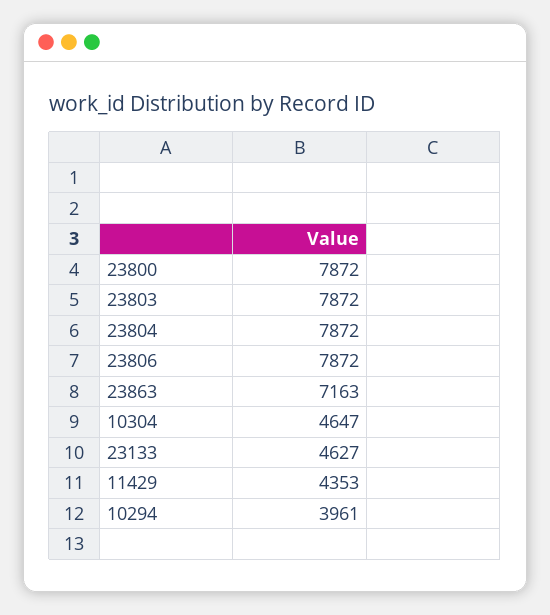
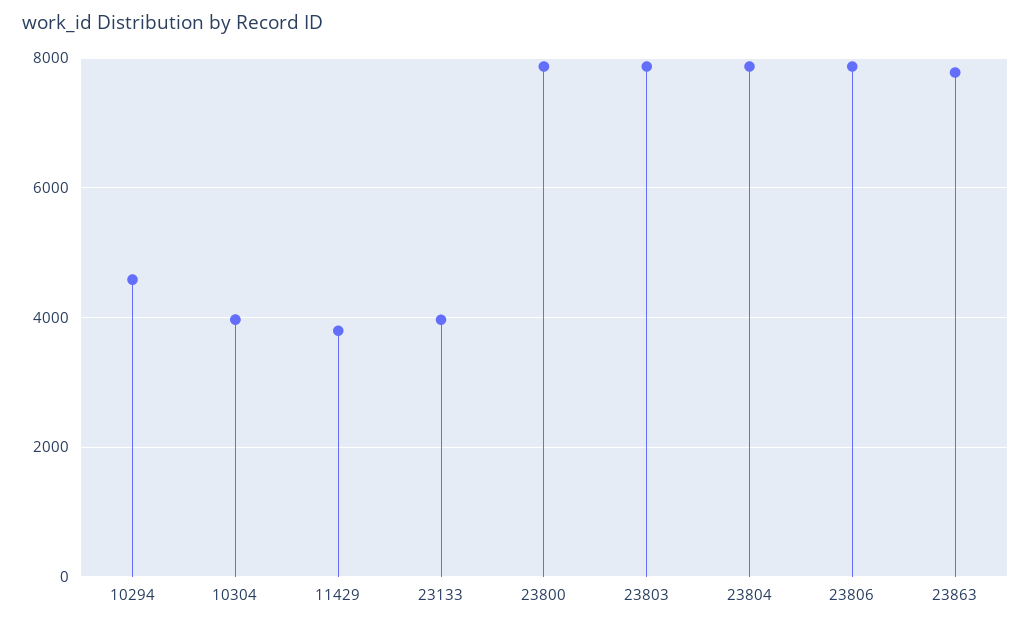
  {
    "23800": 7872,
    "23803": 7872,
    "23804": 7872,
    "23806": 7872,
-   "23863": 7163,
+   "23863": 7800,
-   "10304": 4647,
+   "10304": 4000,
-   "23133": 4627,
+   "23133": 4000,
-   "11429": 4353,
+   "11429": 3800,
-   "10294": 3961
+   "10294": 4600
  }

